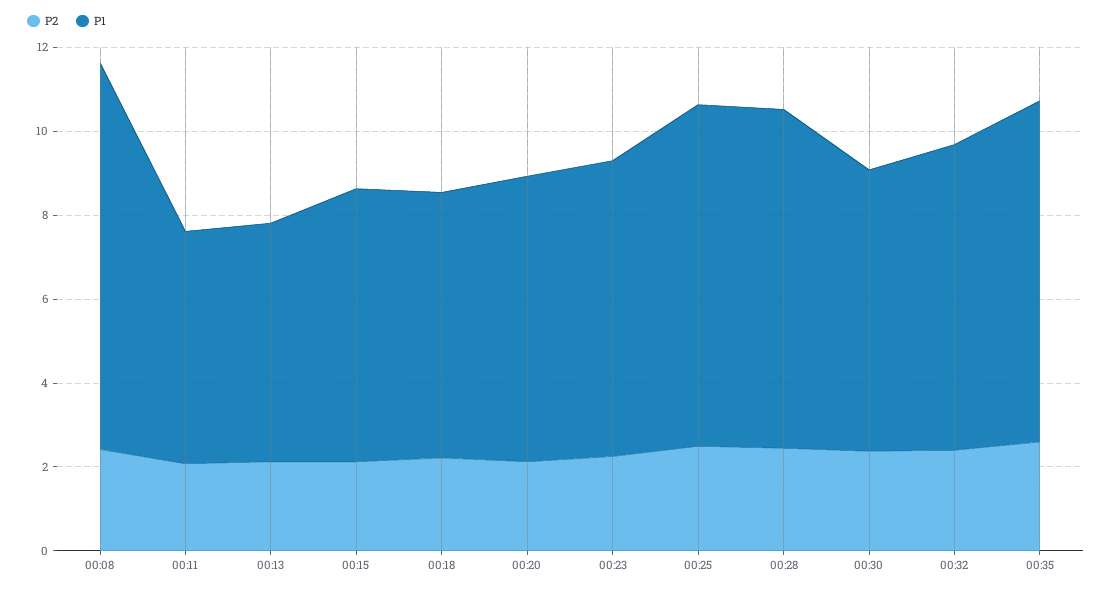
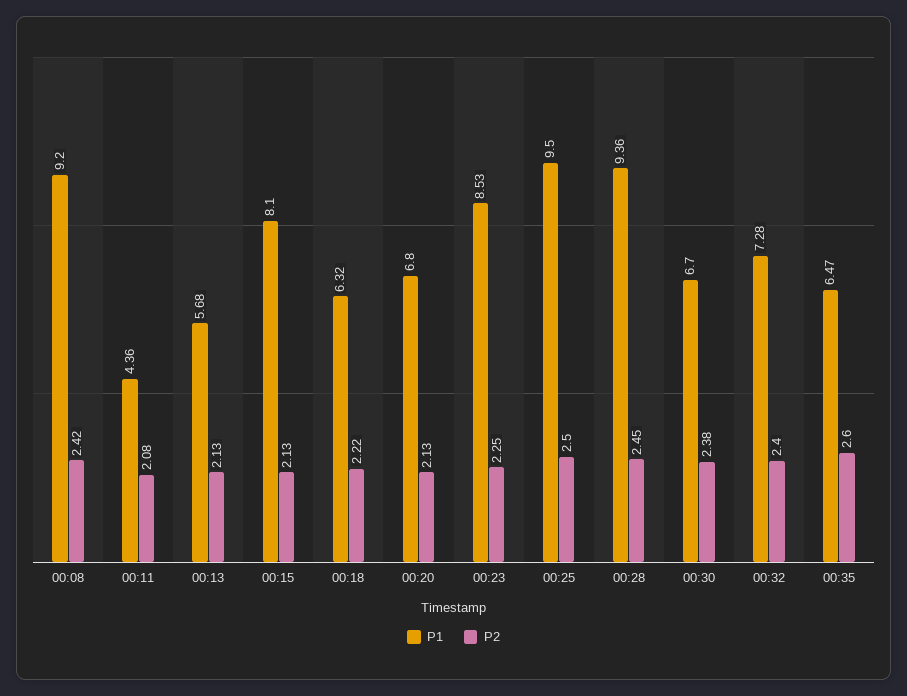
  {
    "P2": {
      "00:08": 2.42,
      "00:11": 2.08,
      "00:13": 2.13,
      "00:15": 2.13,
      "00:18": 2.22,
      "00:20": 2.13,
      "00:23": 2.25,
      "00:25": 2.5,
      "00:28": 2.45,
      "00:30": 2.38,
      "00:32": 2.4,
      "00:35": 2.6
    },
    "P1": {
      "00:08": 9.2,
-     "00:11": 5.5,
+     "00:11": 4.36,
      "00:13": 5.68,
-     "00:15": 6.5,
+     "00:15": 8.1,
      "00:18": 6.32,
      "00:20": 6.8,
-     "00:23": 7,
+     "00:23": 8.53,
-     "00:25": 8,
+     "00:25": 9.5,
-     "00:28": 8,
+     "00:28": 9.36,
      "00:30": 6.7,
      "00:32": 7.28,
-     "00:35": 8
+     "00:35": 6.47
    }
  }

